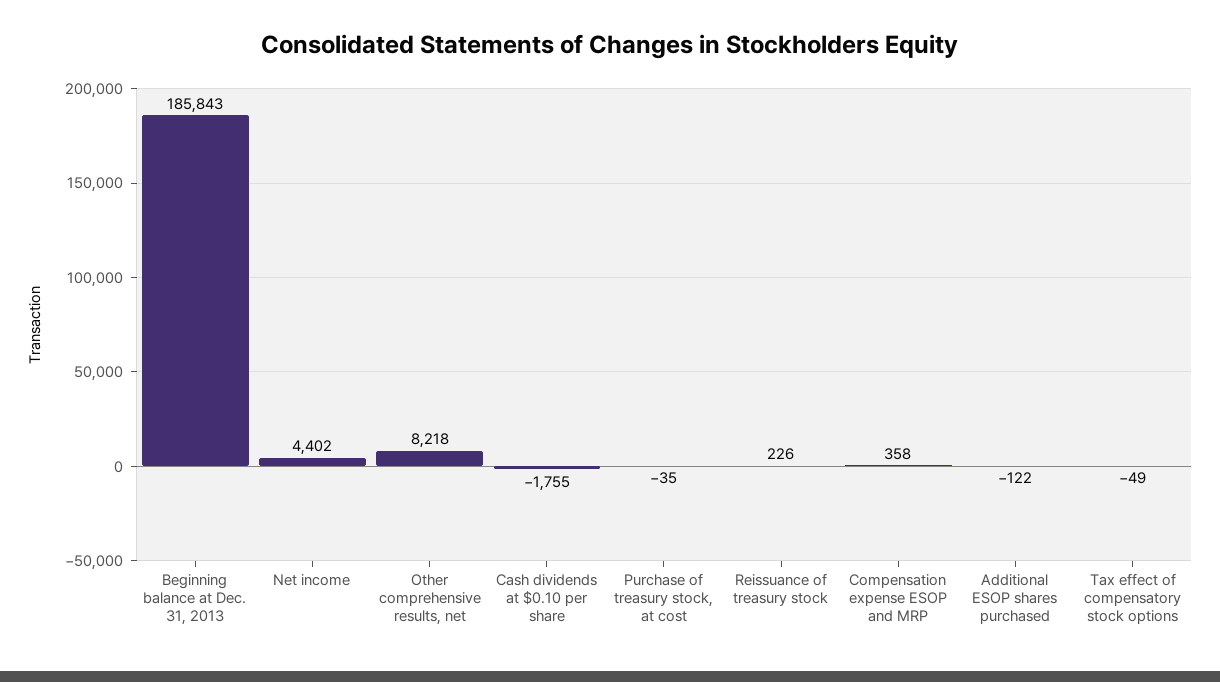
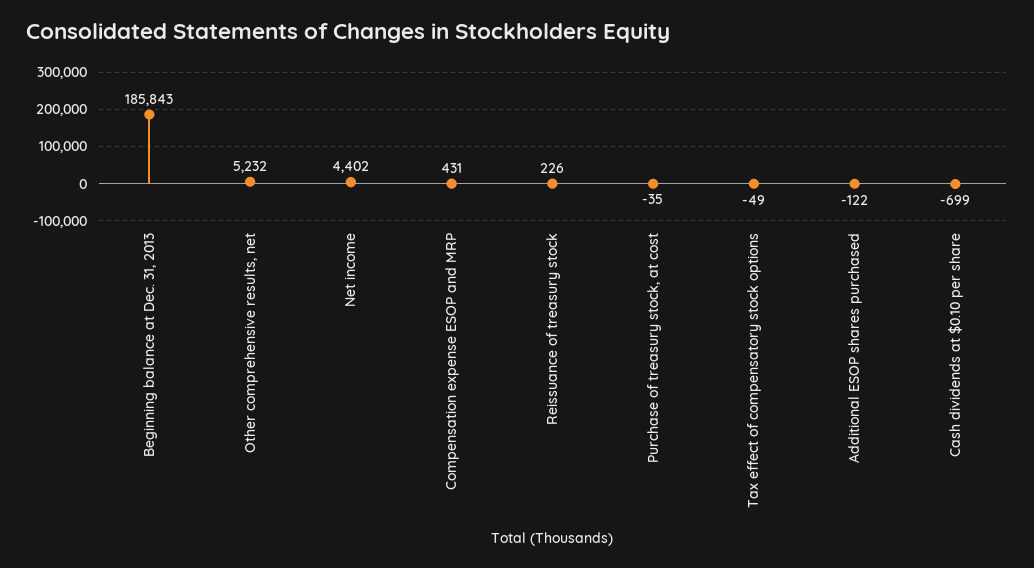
  {
    "Beginning balance at Dec. 31, 2013": 185843,
    "Net income": 4402,
-   "Other comprehensive results, net": 8218,
+   "Other comprehensive results, net": 5232,
-   "Cash dividends at $0.10 per share": -1755,
+   "Cash dividends at $0.10 per share": -699,
    "Purchase of treasury stock, at cost": -35,
    "Reissuance of treasury stock": 226,
-   "Compensation expense ESOP and MRP": 358,
+   "Compensation expense ESOP and MRP": 431,
    "Additional ESOP shares purchased": -122,
    "Tax effect of compensatory stock options": -49
  }

